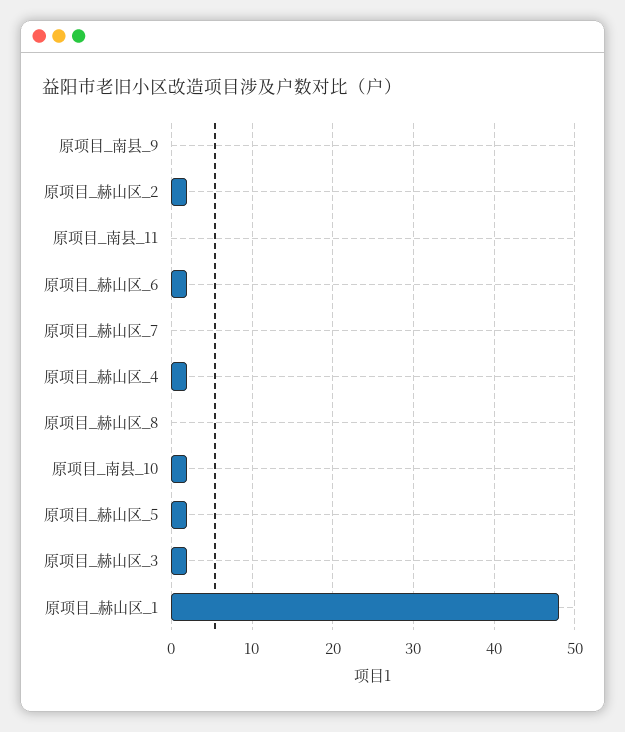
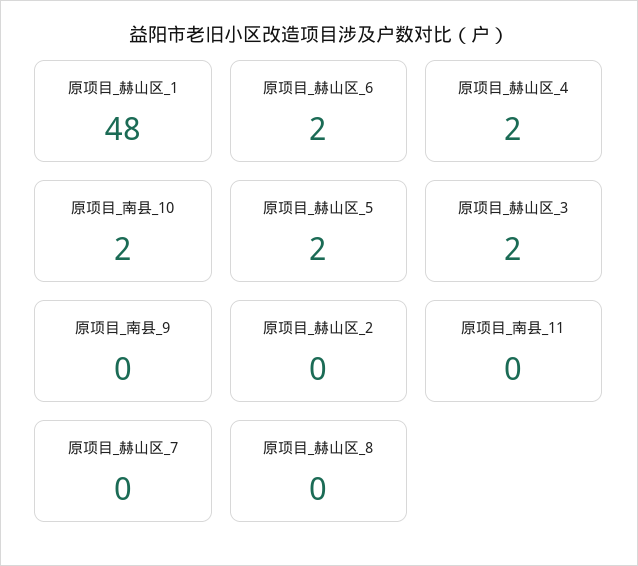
  {
    "原项目_南县_9": 0,
-   "原项目_赫山区_2": 2,
+   "原项目_赫山区_2": 0,
    "原项目_南县_11": 0,
    "原项目_赫山区_6": 2,
    "原项目_赫山区_7": 0,
    "原项目_赫山区_4": 2,
    "原项目_赫山区_8": 0,
    "原项目_南县_10": 2,
    "原项目_赫山区_5": 2,
    "原项目_赫山区_3": 2,
    "原项目_赫山区_1": 48
  }

